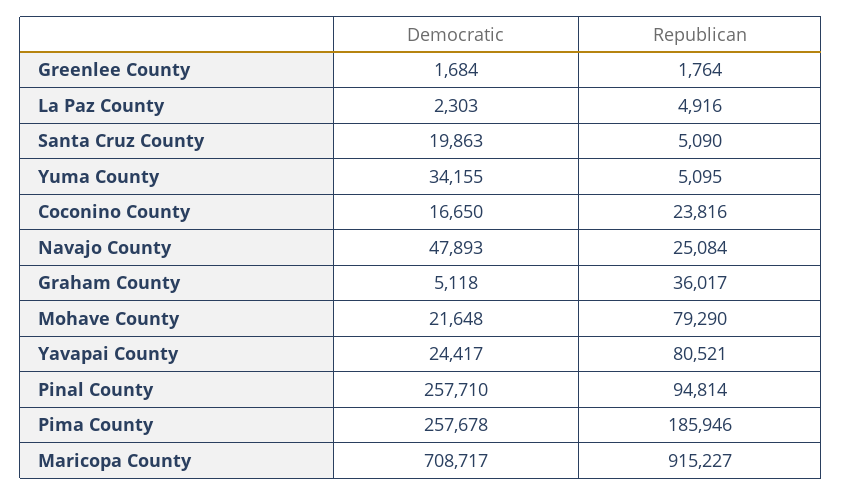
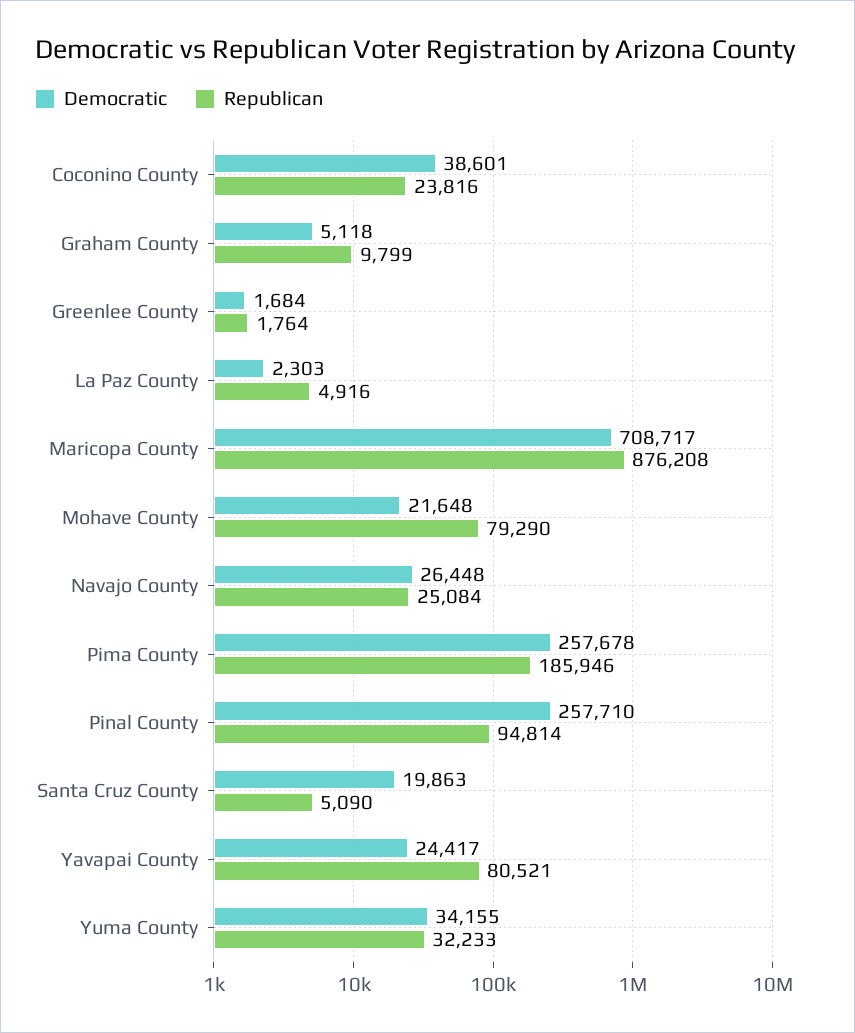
  {
    "Democratic": {
      "Greenlee County": 1684,
      "La Paz County": 2303,
      "Santa Cruz County": 19863,
      "Yuma County": 34155,
-     "Coconino County": 16650,
+     "Coconino County": 38601,
-     "Navajo County": 47893,
+     "Navajo County": 26448,
      "Graham County": 5118,
      "Mohave County": 21648,
      "Yavapai County": 24417,
      "Pinal County": 257710,
      "Pima County": 257678,
      "Maricopa County": 708717
    },
    "Republican": {
      "Greenlee County": 1764,
      "La Paz County": 4916,
      "Santa Cruz County": 5090,
-     "Yuma County": 5095,
+     "Yuma County": 32233,
      "Coconino County": 23816,
      "Navajo County": 25084,
-     "Graham County": 36017,
+     "Graham County": 9799,
      "Mohave County": 79290,
      "Yavapai County": 80521,
      "Pinal County": 94814,
      "Pima County": 185946,
-     "Maricopa County": 915227
+     "Maricopa County": 876208
    }
  }

